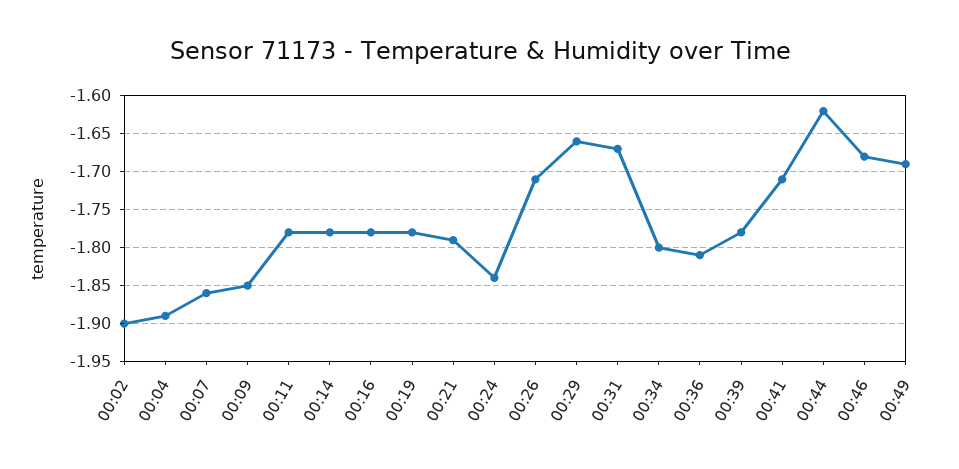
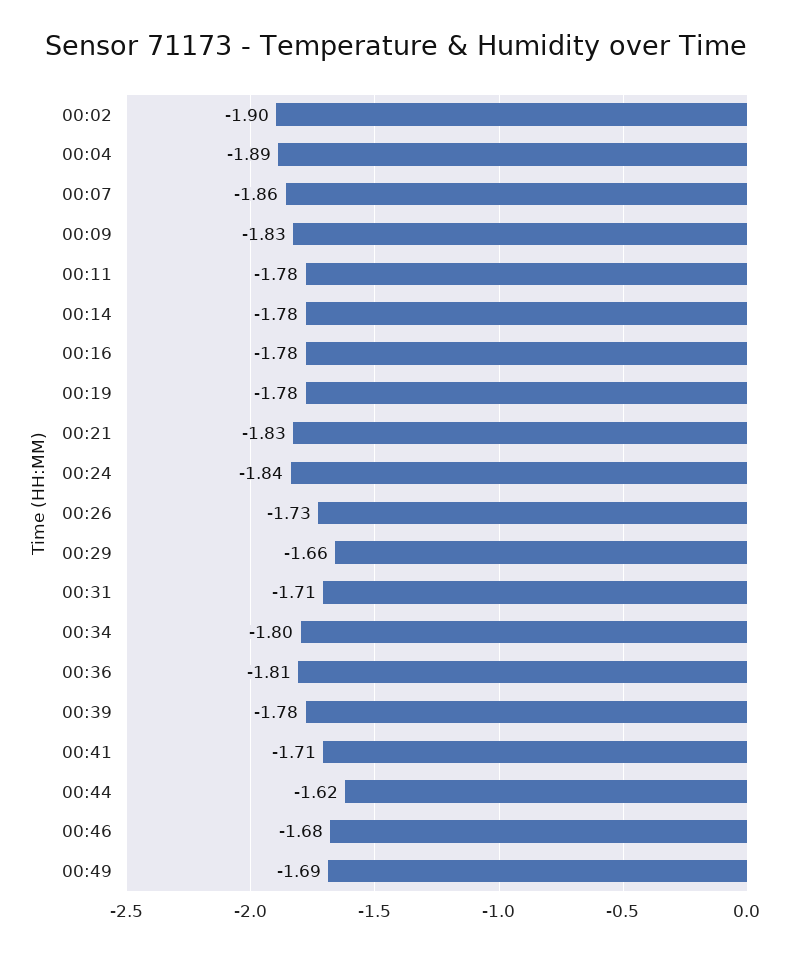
  {
    "00:02": -1.9,
    "00:04": -1.89,
    "00:07": -1.86,
-   "00:09": -1.85,
+   "00:09": -1.83,
    "00:11": -1.78,
    "00:14": -1.78,
    "00:16": -1.78,
    "00:19": -1.78,
-   "00:21": -1.79,
+   "00:21": -1.83,
    "00:24": -1.84,
-   "00:26": -1.71,
+   "00:26": -1.73,
    "00:29": -1.66,
-   "00:31": -1.67,
+   "00:31": -1.71,
    "00:34": -1.8,
    "00:36": -1.81,
    "00:39": -1.78,
    "00:41": -1.71,
    "00:44": -1.62,
    "00:46": -1.68,
    "00:49": -1.69
  }

